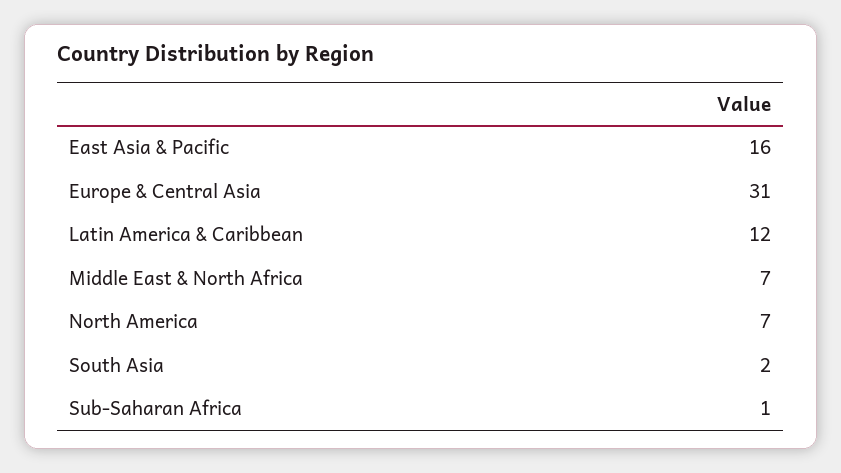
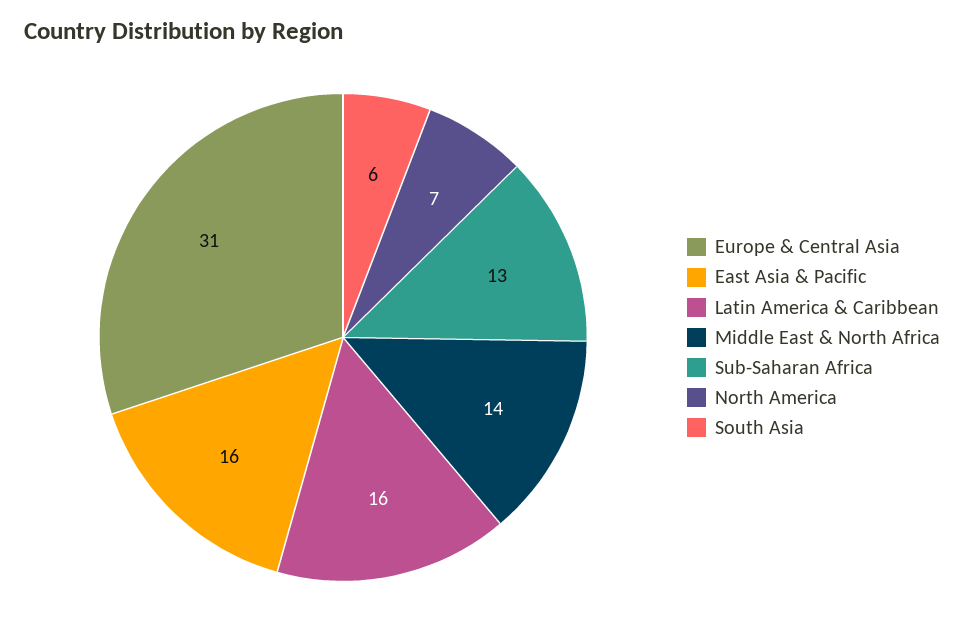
  {
    "East Asia & Pacific": 16,
    "Europe & Central Asia": 31,
-   "Latin America & Caribbean": 12,
+   "Latin America & Caribbean": 16,
-   "Middle East & North Africa": 7,
+   "Middle East & North Africa": 14,
    "North America": 7,
-   "South Asia": 2,
+   "South Asia": 6,
-   "Sub-Saharan Africa": 1
+   "Sub-Saharan Africa": 13
  }

